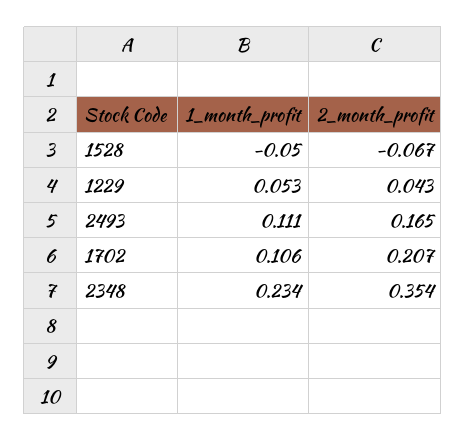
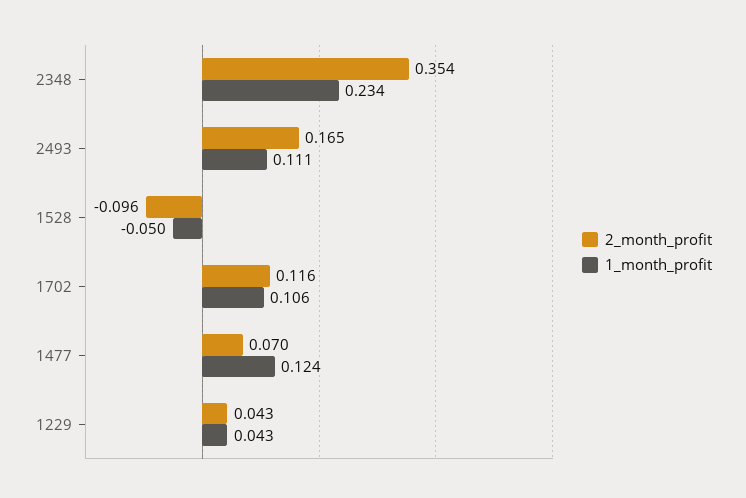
  {
    "1_month_profit": {
      "1528": -0.05,
-     "1229": 0.053,
+     "1229": 0.043,
      "2493": 0.111,
      "1702": 0.106,
-     "2348": 0.234
+     "2348": 0.234,
+     "1477": 0.124
    },
    "2_month_profit": {
-     "1528": -0.067,
+     "1528": -0.096,
      "1229": 0.043,
      "2493": 0.165,
-     "1702": 0.207,
+     "1702": 0.116,
-     "2348": 0.354
+     "2348": 0.354,
+     "1477": 0.07
    }
  }

